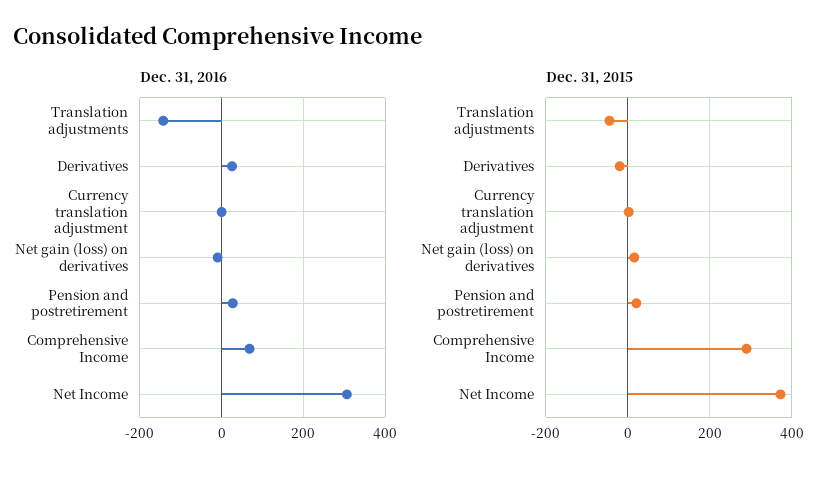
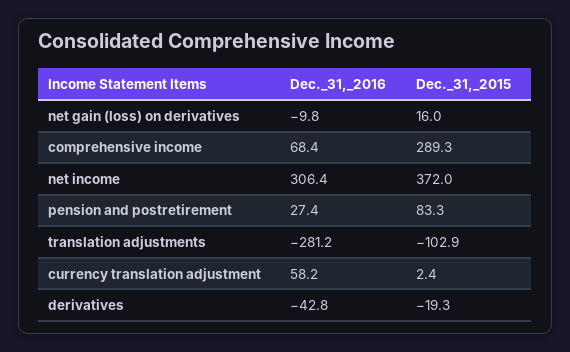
  {
    "Dec. 31, 2016": {
-     "Translation adjustments": -140,
+     "Translation adjustments": -281.2,
-     "Derivatives": 20,
+     "Derivatives": -42.8,
-     "Currency translation adjustment": 0,
+     "Currency translation adjustment": 58.2,
      "Net gain (loss) on derivatives": -9.8,
      "Pension and postretirement": 27.4,
      "Comprehensive Income": 68.4,
      "Net Income": 306.4
    },
    "Dec. 31, 2015": {
-     "Translation adjustments": -40,
+     "Translation adjustments": -102.9,
      "Derivatives": -19.3,
      "Currency translation adjustment": 2.4,
      "Net gain (loss) on derivatives": 16,
-     "Pension and postretirement": 20,
+     "Pension and postretirement": 83.3,
      "Comprehensive Income": 289.3,
      "Net Income": 372
    }
  }

